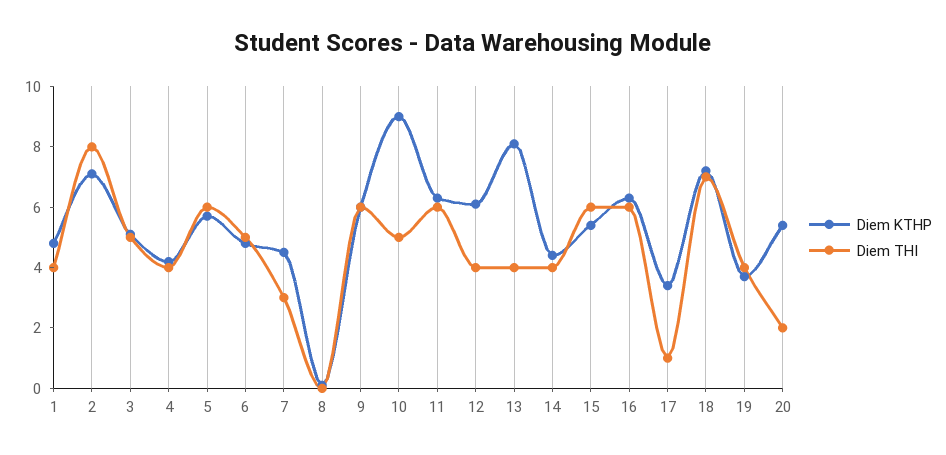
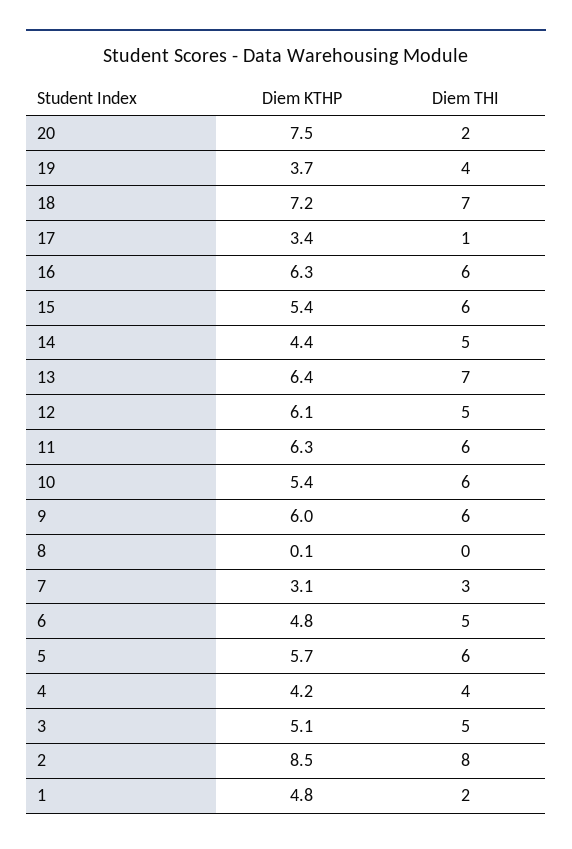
  {
    "Diem KTHP": {
      "1": 4.8,
-     "2": 7,
+     "2": 8.5,
      "3": 5.1,
      "4": 4.2,
      "5": 5.7,
      "6": 4.8,
-     "7": 4.5,
+     "7": 3.1,
      "8": 0.1,
      "9": 6,
-     "10": 9,
+     "10": 5.4,
      "11": 6.3,
      "12": 6.1,
-     "13": 8,
+     "13": 6.4,
      "14": 4.4,
      "15": 5.4,
      "16": 6.3,
      "17": 3.4,
      "18": 7.2,
      "19": 3.7,
-     "20": 5.5
+     "20": 7.5
    },
    "Diem THI": {
-     "1": 4,
+     "1": 2,
      "2": 8,
      "3": 5,
      "4": 4,
      "5": 6,
      "6": 5,
      "7": 3,
      "8": 0,
      "9": 6,
-     "10": 5,
+     "10": 6,
      "11": 6,
-     "12": 4,
+     "12": 5,
-     "13": 4,
+     "13": 7,
-     "14": 4,
+     "14": 5,
      "15": 6,
      "16": 6,
      "17": 1,
      "18": 7,
      "19": 4,
      "20": 2
    }
  }

